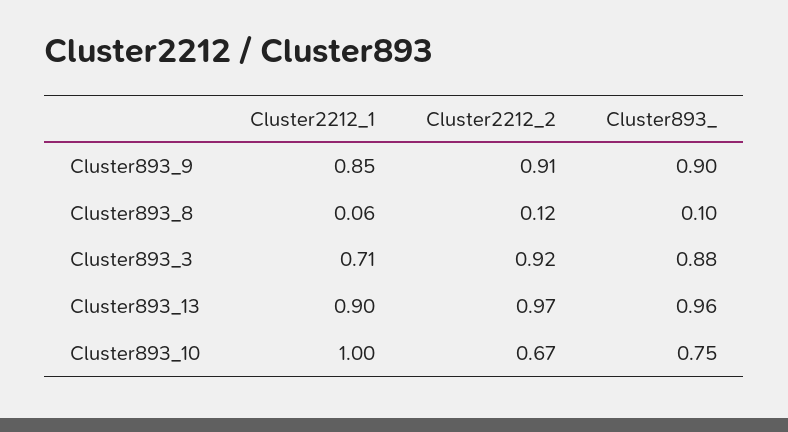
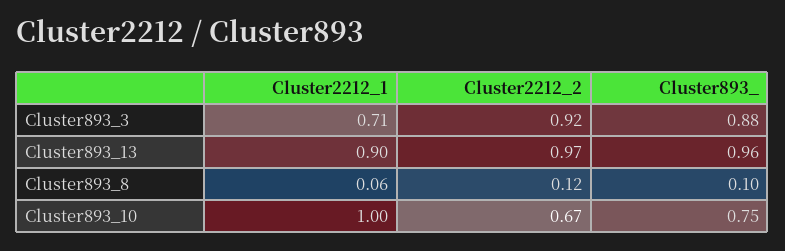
  {
    "Cluster2212_1": {
-     "Cluster893_9": 0.85,
      "Cluster893_8": 0.06,
      "Cluster893_3": 0.71,
      "Cluster893_13": 0.9,
      "Cluster893_10": 1
    },
    "Cluster2212_2": {
-     "Cluster893_9": 0.91,
      "Cluster893_8": 0.12,
      "Cluster893_3": 0.92,
      "Cluster893_13": 0.97,
      "Cluster893_10": 0.67
    },
    "Cluster893_": {
-     "Cluster893_9": 0.9,
      "Cluster893_8": 0.1,
      "Cluster893_3": 0.88,
      "Cluster893_13": 0.96,
      "Cluster893_10": 0.75
    }
  }

